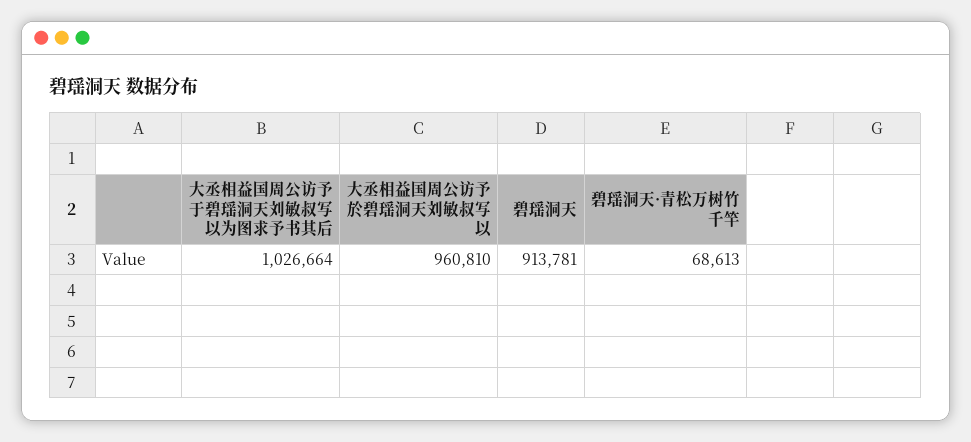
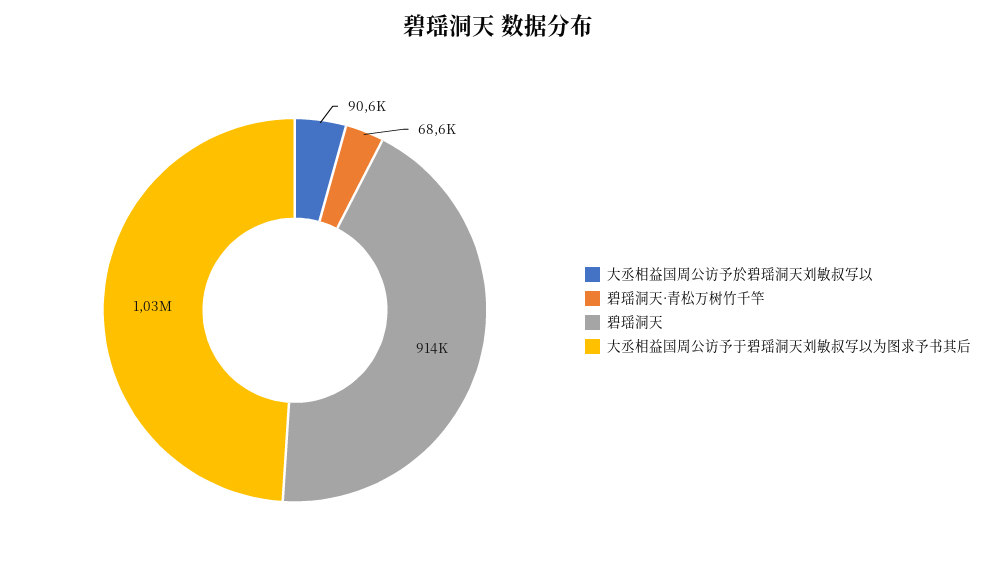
  {
    "大丞相益国周公访予于碧瑶洞天刘敏叔写以为图求予书其后": 1026664,
-   "大丞相益国周公访予於碧瑶洞天刘敏叔写以": 960810,
+   "大丞相益国周公访予於碧瑶洞天刘敏叔写以": 90600,
    "碧瑶洞天": 913781,
    "碧瑶洞天·青松万树竹千竿": 68613
  }

